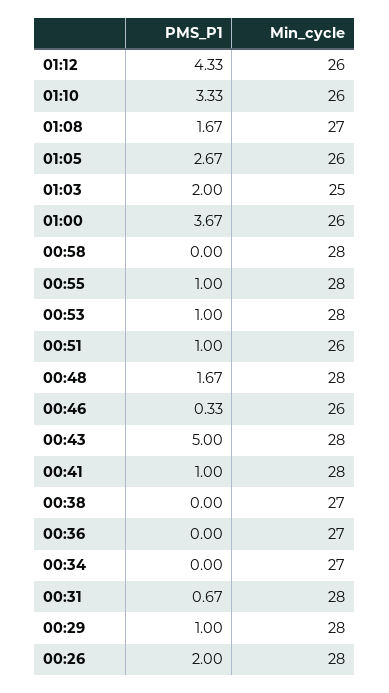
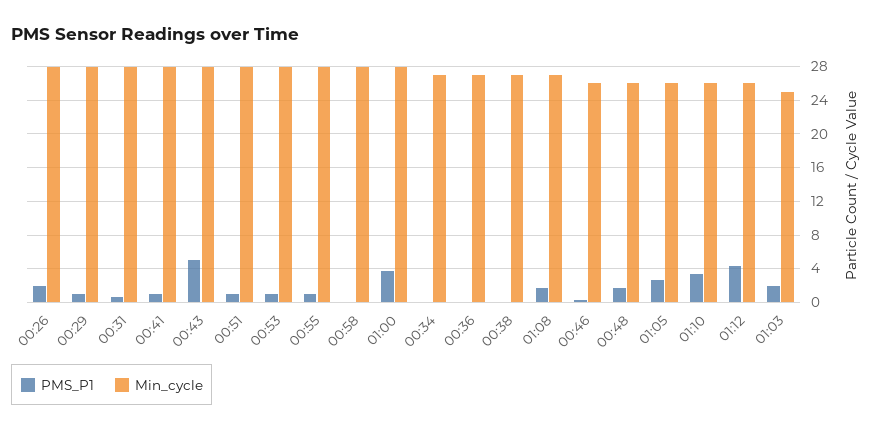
  {
    "PMS_P1": {
      "01:12": 4.33,
      "01:10": 3.33,
      "01:08": 1.67,
      "01:05": 2.67,
      "01:03": 2,
      "01:00": 3.67,
      "00:58": 0,
      "00:55": 1,
      "00:53": 1,
      "00:51": 1,
      "00:48": 1.67,
      "00:46": 0.33,
      "00:43": 5,
      "00:41": 1,
      "00:38": 0,
      "00:36": 0,
      "00:34": 0,
      "00:31": 0.67,
      "00:29": 1,
      "00:26": 2
    },
    "Min_cycle": {
      "01:12": 26,
      "01:10": 26,
      "01:08": 27,
      "01:05": 26,
      "01:03": 25,
-     "01:00": 26,
+     "01:00": 28,
      "00:58": 28,
      "00:55": 28,
      "00:53": 28,
-     "00:51": 26,
+     "00:51": 28,
-     "00:48": 28,
+     "00:48": 26,
      "00:46": 26,
      "00:43": 28,
      "00:41": 28,
      "00:38": 27,
      "00:36": 27,
      "00:34": 27,
      "00:31": 28,
      "00:29": 28,
      "00:26": 28
    }
  }

